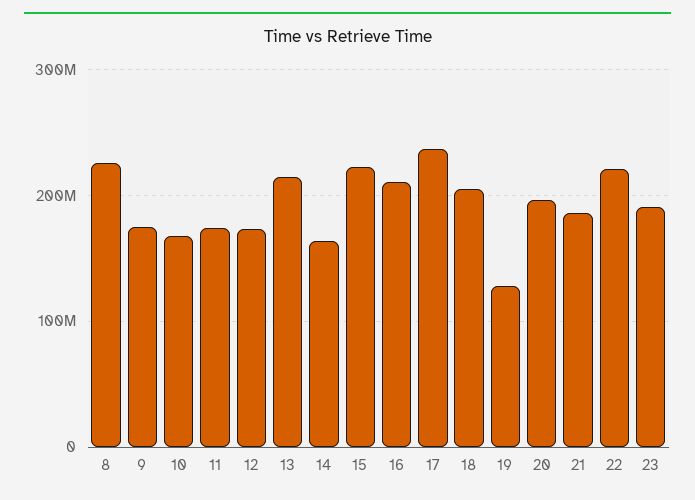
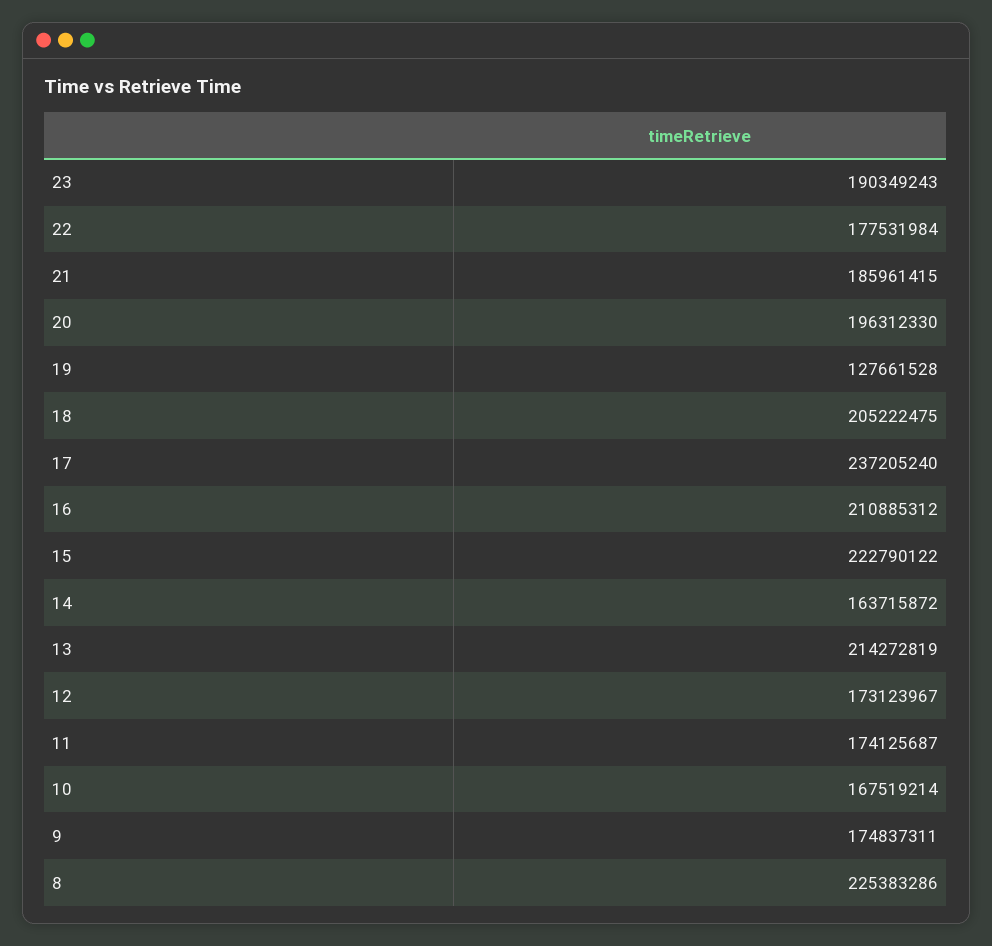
  {
    "8": 225383286,
    "9": 174837311,
    "10": 167519214,
    "11": 174125687,
    "12": 173123967,
    "13": 214272819,
    "14": 163715872,
    "15": 222790122,
    "16": 210885312,
    "17": 237205240,
    "18": 205222475,
    "19": 127661528,
    "20": 196312330,
    "21": 185961415,
-   "22": 220000000,
+   "22": 177531984,
    "23": 190349243
  }

